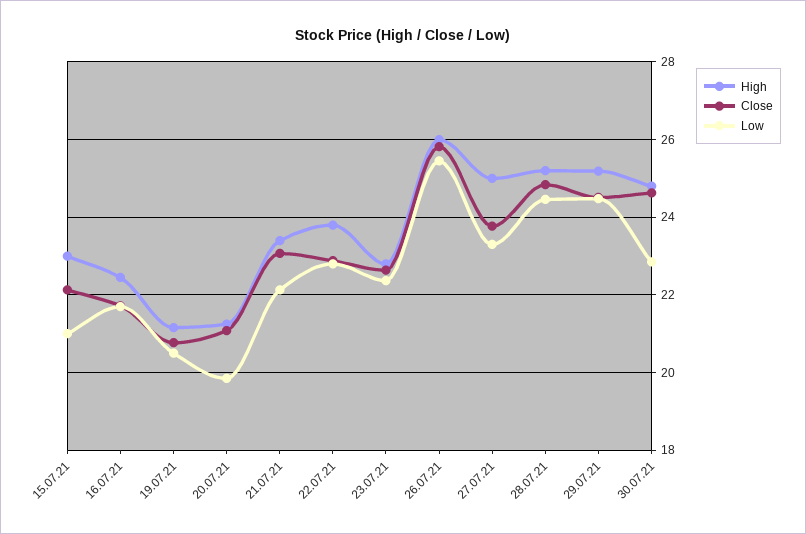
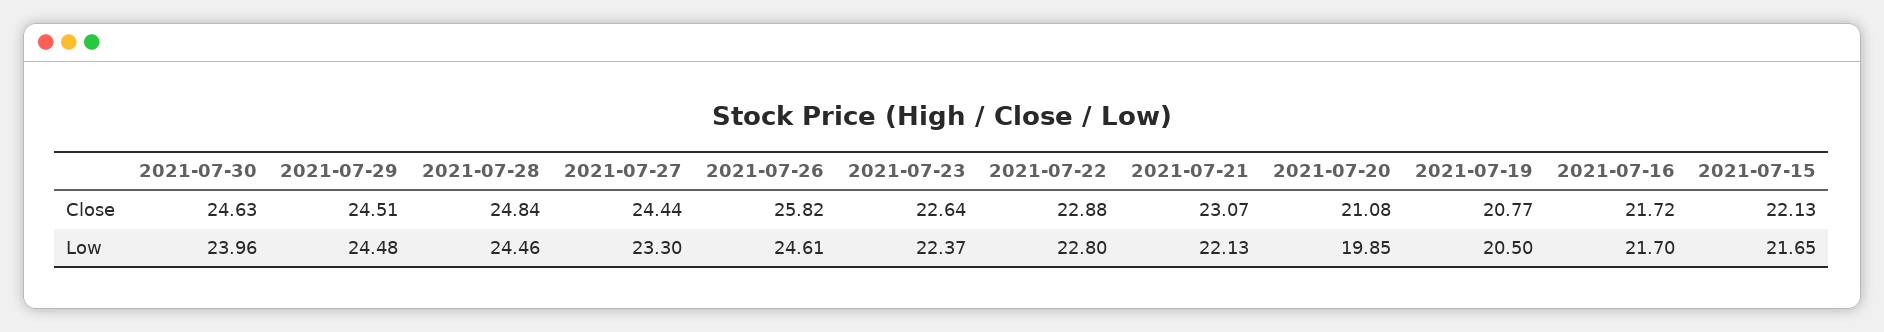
  {
-   "High": {
-     "15.07.21": 23,
-     "16.07.21": 22.4,
-     "19.07.21": 21.2,
-     "20.07.21": 21.2,
-     "21.07.21": 23.4,
-     "22.07.21": 23.8,
-     "23.07.21": 22.8,
-     "26.07.21": 26,
-     "27.07.21": 25,
-     "28.07.21": 25.2,
-     "29.07.21": 25.2,
-     "30.07.21": 24.8
-   },
    "Close": {
      "15.07.21": 22.13,
      "16.07.21": 21.72,
      "19.07.21": 20.77,
      "20.07.21": 21.08,
      "21.07.21": 23.07,
      "22.07.21": 22.88,
      "23.07.21": 22.64,
      "26.07.21": 25.82,
-     "27.07.21": 23.8,
+     "27.07.21": 24.44,
      "28.07.21": 24.84,
      "29.07.21": 24.51,
      "30.07.21": 24.63
    },
    "Low": {
-     "15.07.21": 21,
+     "15.07.21": 21.65,
      "16.07.21": 21.7,
      "19.07.21": 20.5,
      "20.07.21": 19.85,
      "21.07.21": 22.13,
      "22.07.21": 22.8,
      "23.07.21": 22.37,
-     "26.07.21": 25.4,
+     "26.07.21": 24.61,
      "27.07.21": 23.3,
      "28.07.21": 24.46,
      "29.07.21": 24.48,
-     "30.07.21": 22.8
+     "30.07.21": 23.96
    }
  }

